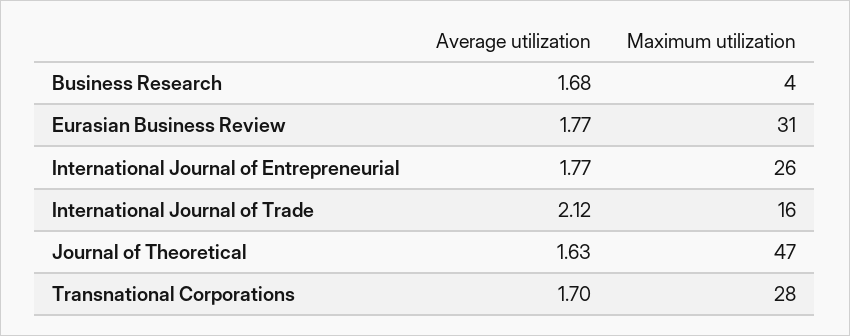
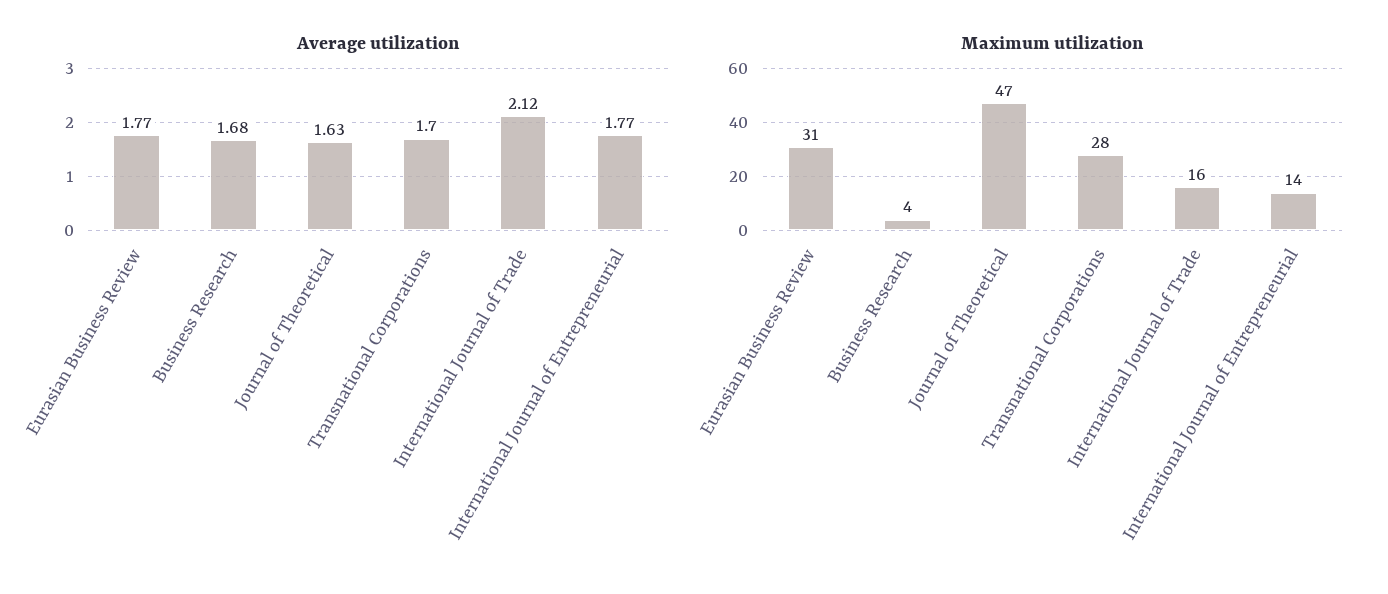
  {
    "Average utilization": {
      "Business Research": 1.68,
      "Eurasian Business Review": 1.77,
      "International Journal of Entrepreneurial": 1.77,
      "International Journal of Trade": 2.12,
      "Journal of Theoretical": 1.63,
      "Transnational Corporations": 1.7
    },
    "Maximum utilization": {
      "Business Research": 4,
      "Eurasian Business Review": 31,
-     "International Journal of Entrepreneurial": 26,
+     "International Journal of Entrepreneurial": 14,
      "International Journal of Trade": 16,
      "Journal of Theoretical": 47,
      "Transnational Corporations": 28
    }
  }

